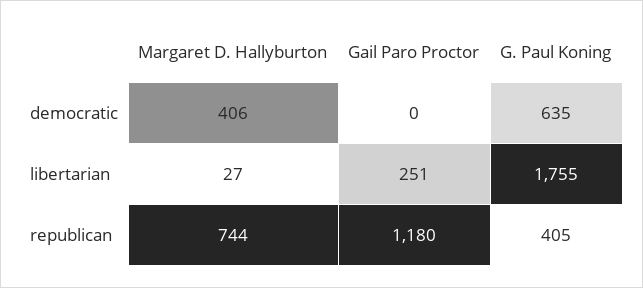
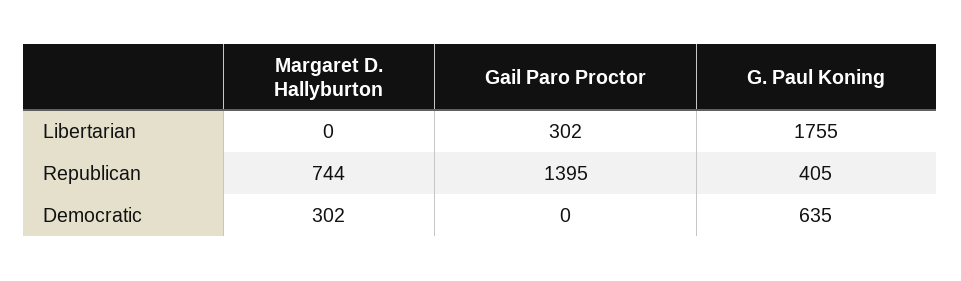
  {
    "Margaret D. Hallyburton": {
-     "democratic": 406,
+     "democratic": 302,
-     "libertarian": 27,
+     "libertarian": 0,
      "republican": 744
    },
    "Gail Paro Proctor": {
      "democratic": 0,
-     "libertarian": 251,
+     "libertarian": 302,
-     "republican": 1180
+     "republican": 1395
    },
    "G. Paul Koning": {
      "democratic": 635,
      "libertarian": 1755,
      "republican": 405
    }
  }

